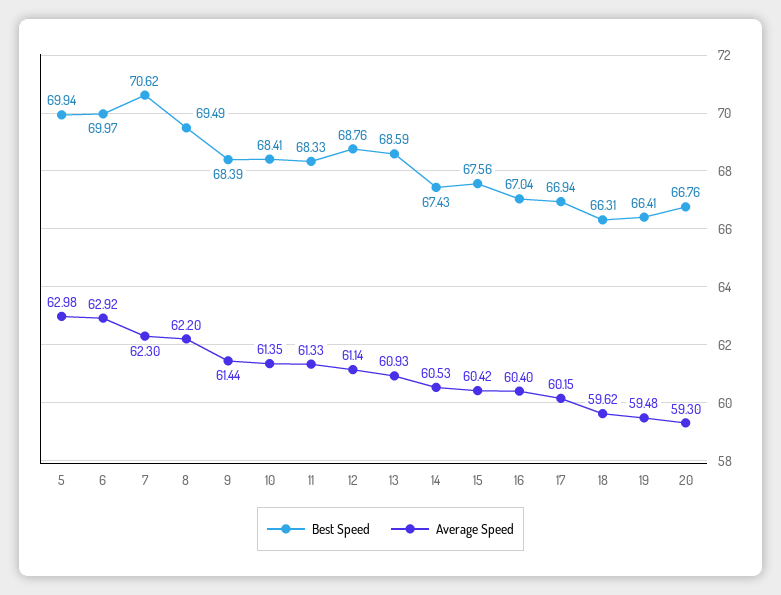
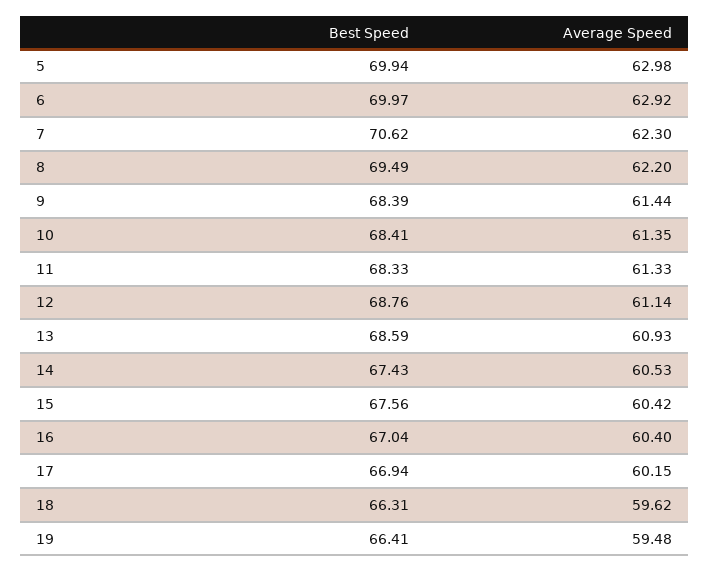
  {
    "Best Speed": {
      "5": 69.94,
      "6": 69.97,
      "7": 70.62,
      "8": 69.49,
      "9": 68.39,
      "10": 68.41,
      "11": 68.33,
      "12": 68.76,
      "13": 68.59,
      "14": 67.43,
      "15": 67.56,
      "16": 67.04,
      "17": 66.94,
      "18": 66.31,
-     "19": 66.41,
+     "19": 66.41
-     "20": 66.76
    },
    "Average Speed": {
      "5": 62.98,
      "6": 62.92,
      "7": 62.3,
      "8": 62.2,
      "9": 61.44,
      "10": 61.35,
      "11": 61.33,
      "12": 61.14,
      "13": 60.93,
      "14": 60.53,
      "15": 60.42,
      "16": 60.4,
      "17": 60.15,
      "18": 59.62,
-     "19": 59.48,
+     "19": 59.48
-     "20": 59.3
    }
  }

